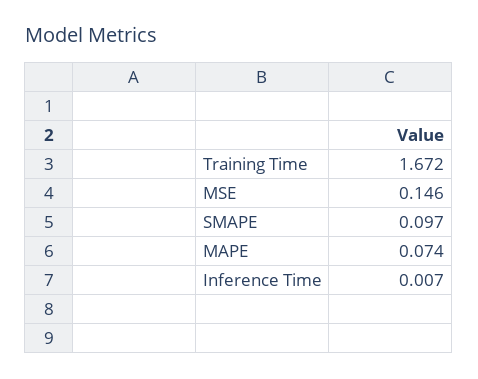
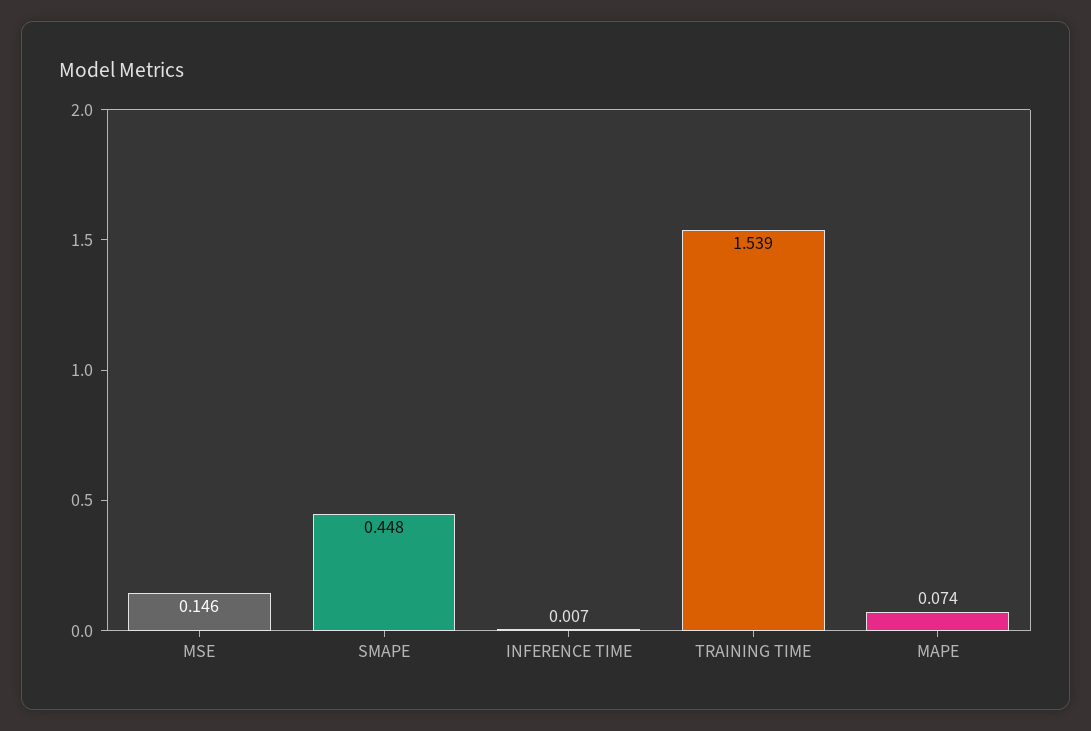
  {
-   "Training Time": 1.672,
+   "Training Time": 1.539,
    "MSE": 0.146,
-   "SMAPE": 0.097,
+   "SMAPE": 0.448,
    "MAPE": 0.074,
    "Inference Time": 0.007
  }

